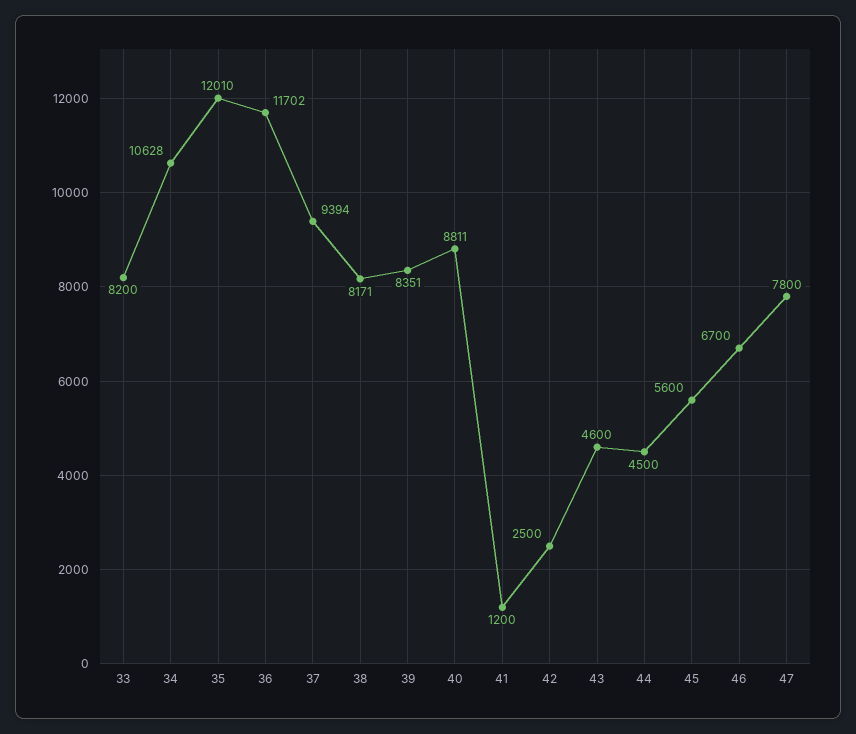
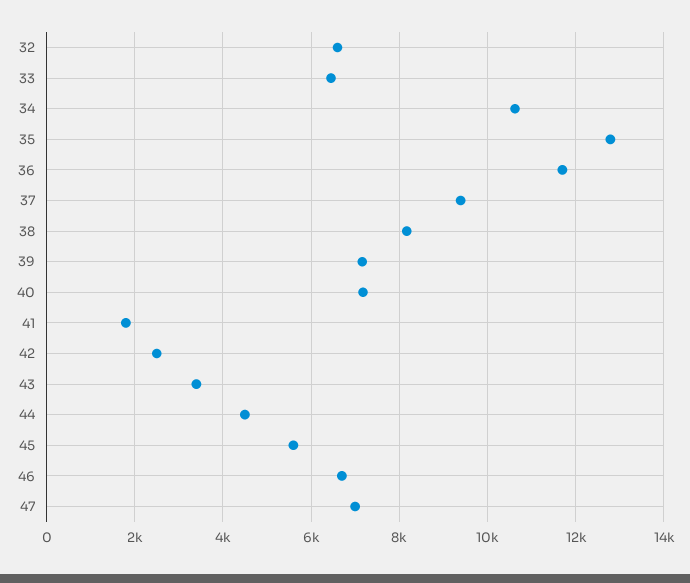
  {
-   "33": 8200,
+   "33": 6400,
    "34": 10628,
-   "35": 12010,
+   "35": 12800,
    "36": 11702,
    "37": 9394,
    "38": 8171,
-   "39": 8351,
+   "39": 7200,
-   "40": 8811,
+   "40": 7200,
-   "41": 1200,
+   "41": 1800,
    "42": 2500,
-   "43": 4600,
+   "43": 3400,
    "44": 4500,
    "45": 5600,
    "46": 6700,
-   "47": 7800
+   "47": 7000,
+   "32": 6600
  }

